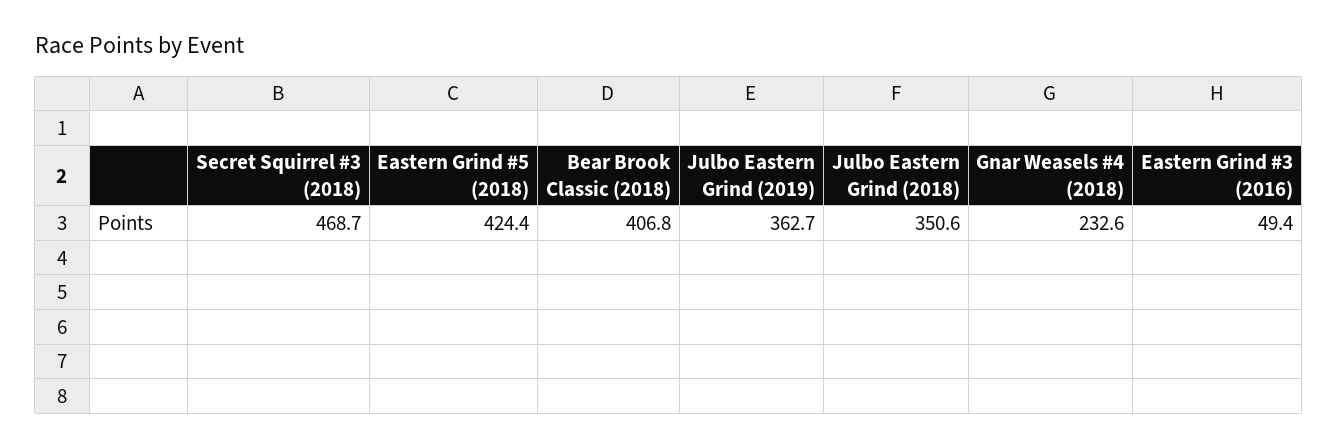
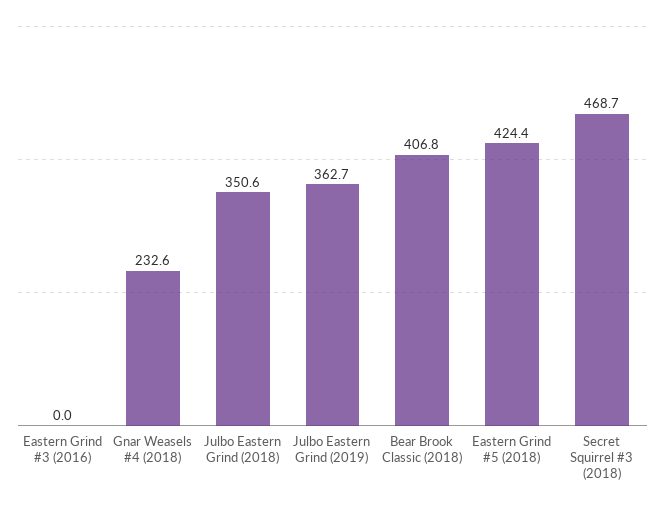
  {
    "Secret Squirrel #3 (2018)": 468.7,
    "Eastern Grind #5 (2018)": 424.4,
    "Bear Brook Classic (2018)": 406.8,
    "Julbo Eastern Grind (2019)": 362.7,
    "Julbo Eastern Grind (2018)": 350.6,
    "Gnar Weasels #4 (2018)": 232.6,
-   "Eastern Grind #3 (2016)": 49.4
+   "Eastern Grind #3 (2016)": 0
  }

